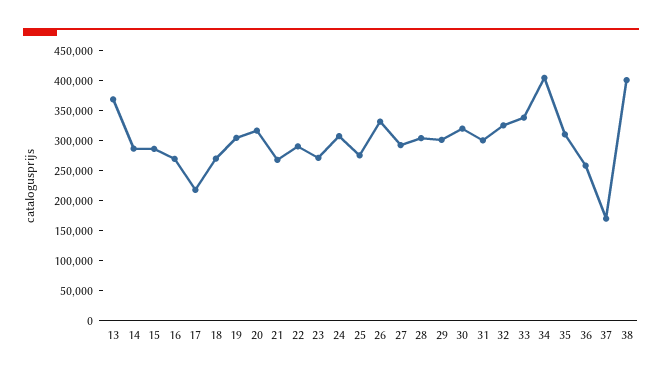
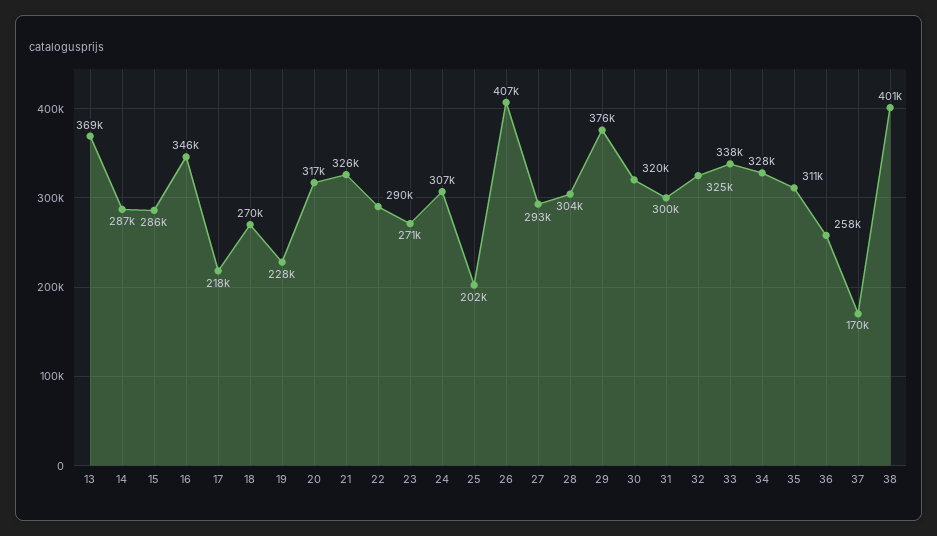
  {
    "13": 369000,
    "14": 287000,
    "15": 286000,
-   "16": 275000,
+   "16": 346000,
    "17": 218000,
    "18": 270000,
-   "19": 300000,
+   "19": 228000,
    "20": 317000,
-   "21": 275000,
+   "21": 326000,
    "22": 290000,
    "23": 271000,
    "24": 307000,
-   "25": 275000,
+   "25": 202000,
-   "26": 325000,
+   "26": 407000,
    "27": 293000,
    "28": 304000,
-   "29": 300000,
+   "29": 376000,
    "30": 320000,
    "31": 300000,
    "32": 325000,
    "33": 338000,
-   "34": 400000,
+   "34": 328000,
    "35": 311000,
    "36": 258000,
    "37": 170000,
    "38": 401000
  }

